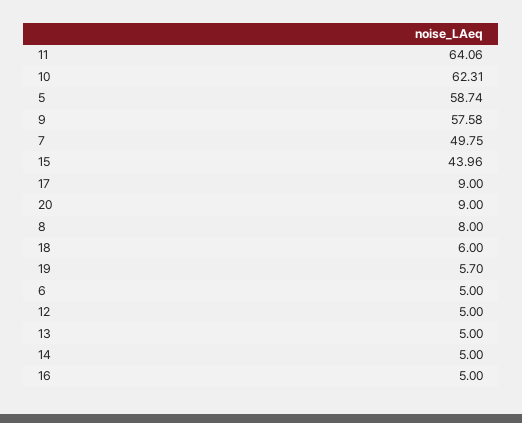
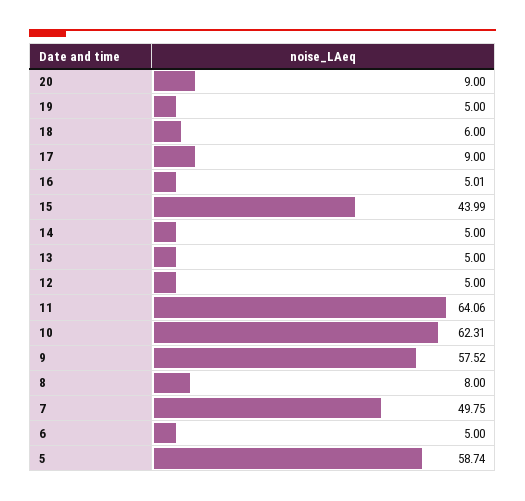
  {
    "11": 64.06,
    "10": 62.31,
    "5": 58.74,
-   "9": 57.58,
+   "9": 57.52,
    "7": 49.75,
-   "15": 43.96,
+   "15": 43.99,
    "17": 9,
    "20": 9,
    "8": 8,
    "18": 6,
-   "19": 5.7,
+   "19": 5,
    "6": 5,
    "12": 5,
    "13": 5,
    "14": 5,
-   "16": 5
+   "16": 5.01
  }

